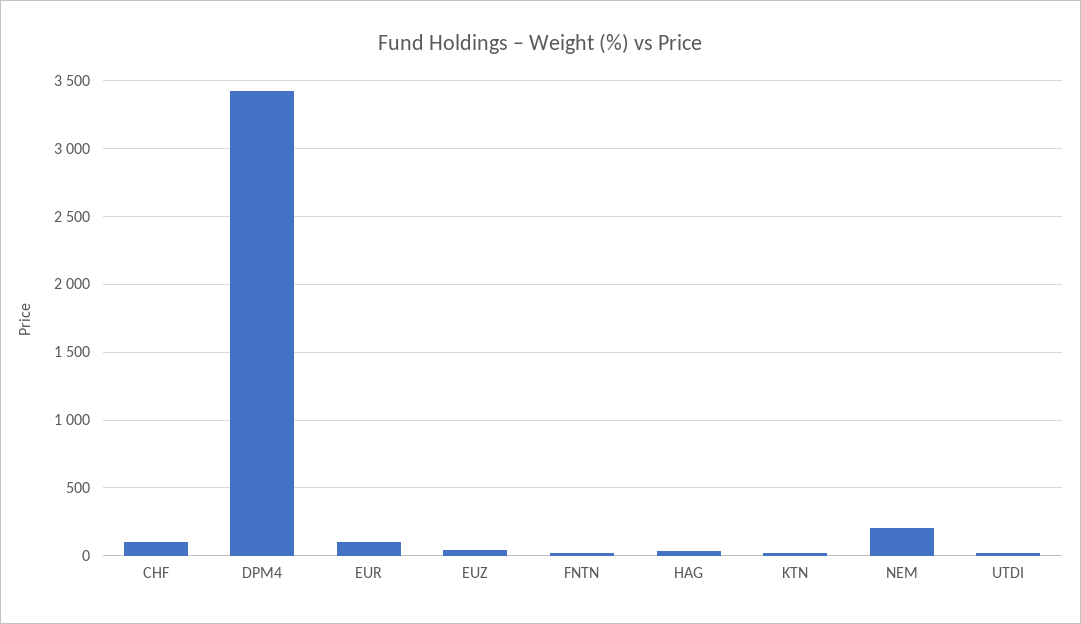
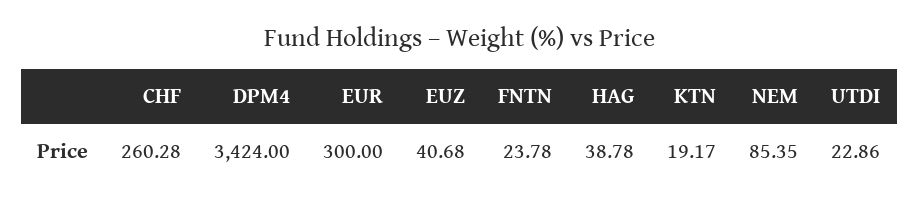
  {
-   "CHF": 100,
+   "CHF": 260.28,
    "DPM4": 3424,
-   "EUR": 100,
+   "EUR": 300,
    "EUZ": 40.68,
    "FNTN": 23.78,
    "HAG": 38.78,
    "KTN": 19.17,
-   "NEM": 200,
+   "NEM": 85.35,
    "UTDI": 22.86
  }

